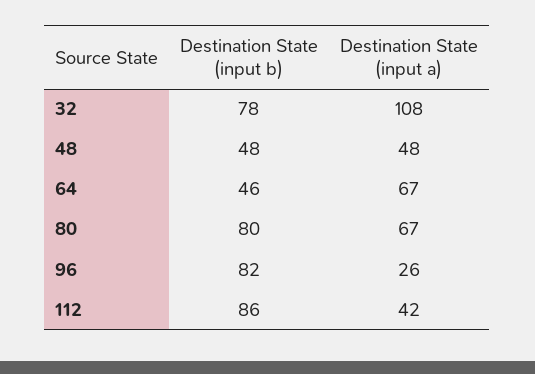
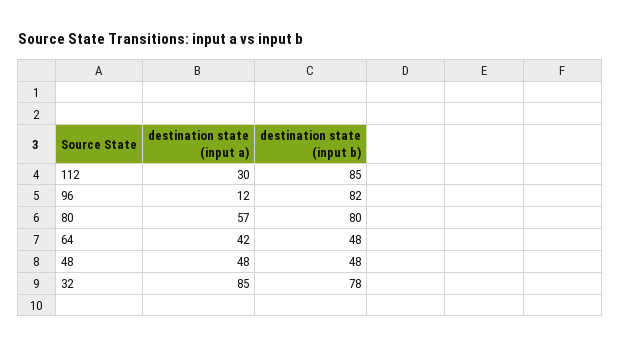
  {
    "Destination State (input b)": {
      "32": 78,
      "48": 48,
-     "64": 46,
+     "64": 48,
      "80": 80,
      "96": 82,
-     "112": 86
+     "112": 85
    },
    "Destination State (input a)": {
-     "32": 108,
+     "32": 85,
      "48": 48,
-     "64": 67,
+     "64": 42,
-     "80": 67,
+     "80": 57,
-     "96": 26,
+     "96": 12,
-     "112": 42
+     "112": 30
    }
  }

